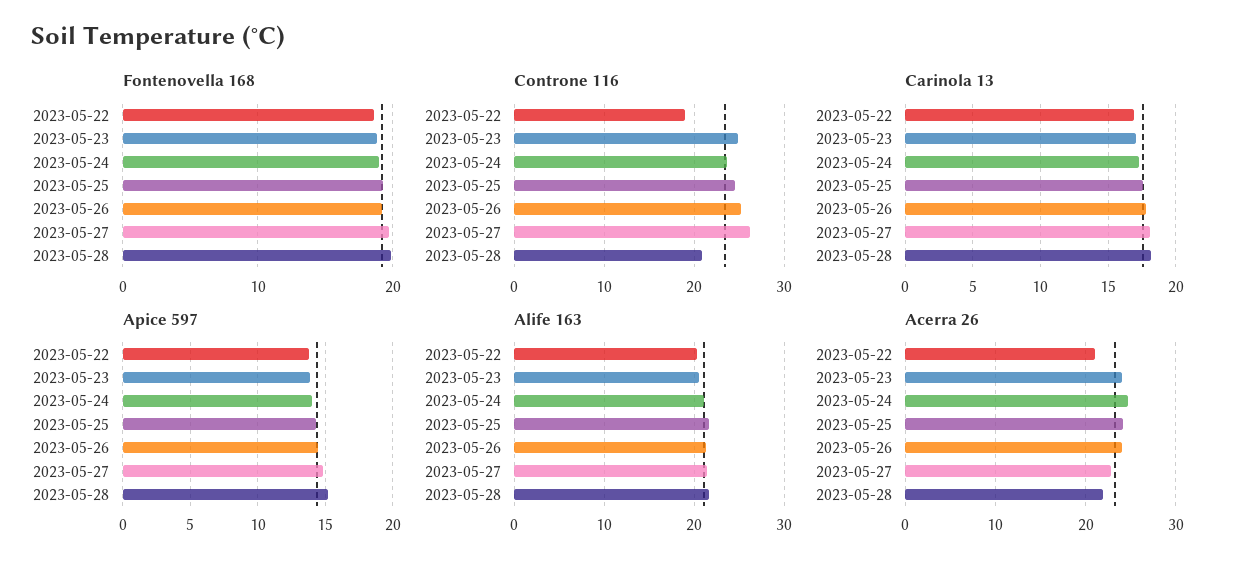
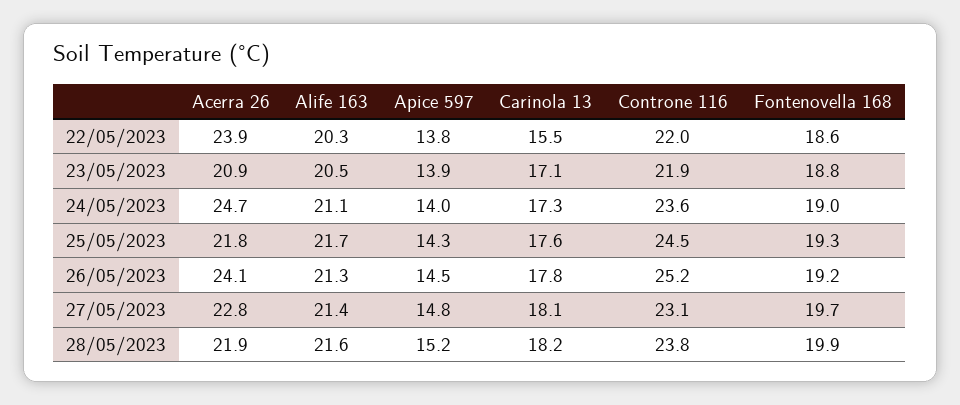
  {
    "Fontenovella 168": {
      "2023-05-22": 18.6,
      "2023-05-23": 18.8,
      "2023-05-24": 19,
      "2023-05-25": 19.3,
      "2023-05-26": 19.2,
      "2023-05-27": 19.7,
      "2023-05-28": 19.9
    },
    "Controne 116": {
-     "2023-05-22": 19,
+     "2023-05-22": 22,
-     "2023-05-23": 25,
+     "2023-05-23": 21.9,
      "2023-05-24": 23.6,
      "2023-05-25": 24.5,
      "2023-05-26": 25.2,
-     "2023-05-27": 26,
+     "2023-05-27": 23.1,
-     "2023-05-28": 21
+     "2023-05-28": 23.8
    },
    "Carinola 13": {
-     "2023-05-22": 17,
+     "2023-05-22": 15.5,
      "2023-05-23": 17.1,
      "2023-05-24": 17.3,
      "2023-05-25": 17.6,
      "2023-05-26": 17.8,
      "2023-05-27": 18.1,
      "2023-05-28": 18.2
    },
    "Apice 597": {
      "2023-05-22": 13.8,
      "2023-05-23": 13.9,
      "2023-05-24": 14,
      "2023-05-25": 14.3,
      "2023-05-26": 14.5,
      "2023-05-27": 14.8,
      "2023-05-28": 15.2
    },
    "Alife 163": {
      "2023-05-22": 20.3,
      "2023-05-23": 20.5,
      "2023-05-24": 21.1,
      "2023-05-25": 21.7,
      "2023-05-26": 21.3,
      "2023-05-27": 21.4,
      "2023-05-28": 21.6
    },
    "Acerra 26": {
-     "2023-05-22": 21,
+     "2023-05-22": 23.9,
-     "2023-05-23": 24,
+     "2023-05-23": 20.9,
      "2023-05-24": 24.7,
-     "2023-05-25": 24,
+     "2023-05-25": 21.8,
      "2023-05-26": 24.1,
      "2023-05-27": 22.8,
      "2023-05-28": 21.9
    }
  }

